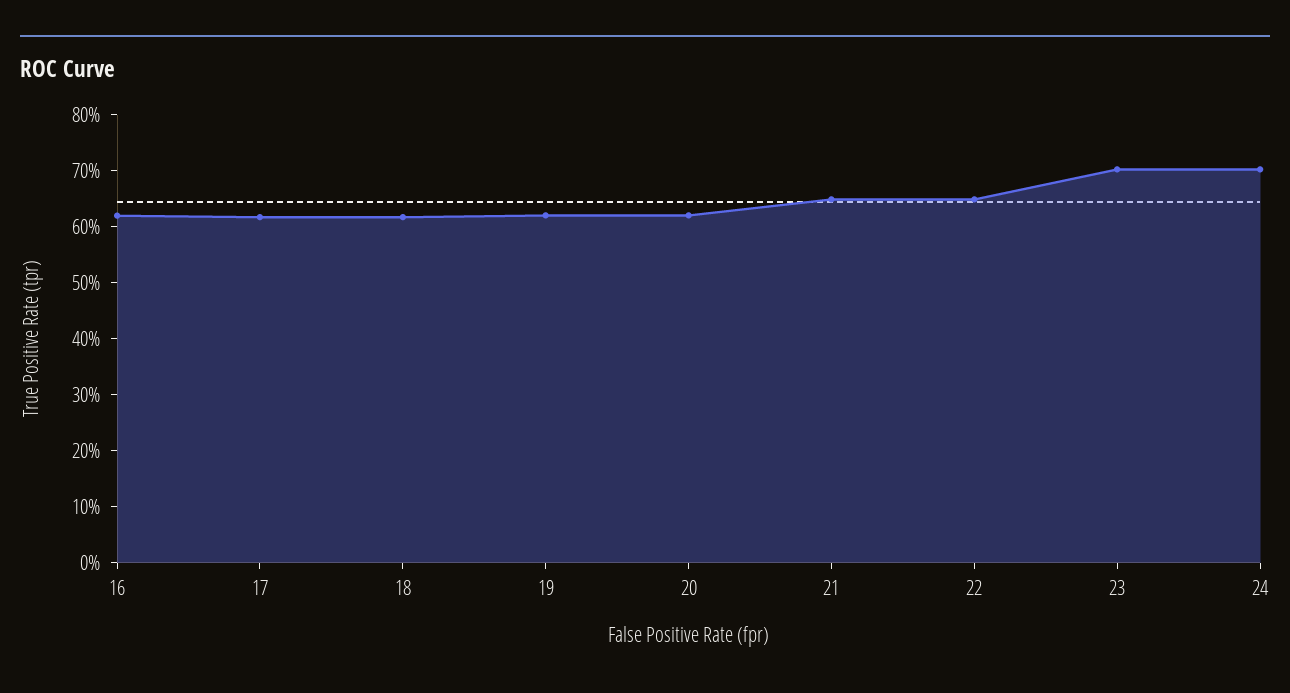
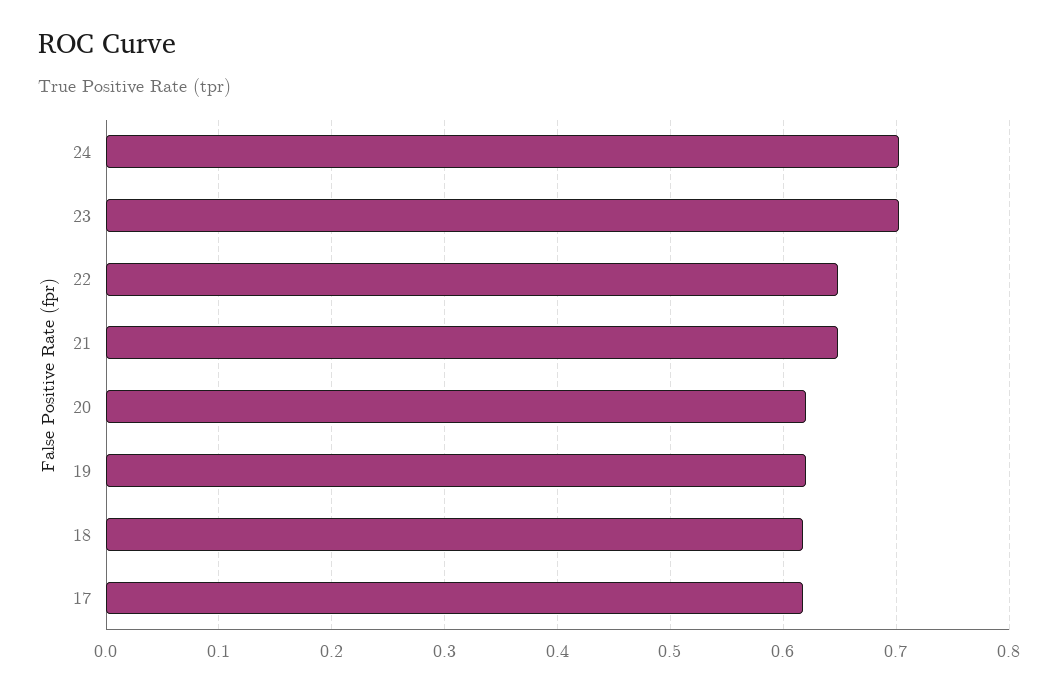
  {
-   "16": 0.62,
    "17": 0.62,
    "18": 0.62,
    "19": 0.62,
    "20": 0.62,
    "21": 0.65,
    "22": 0.65,
    "23": 0.7,
    "24": 0.7
  }

